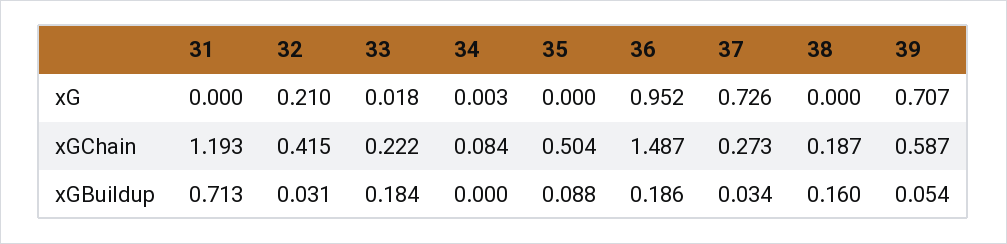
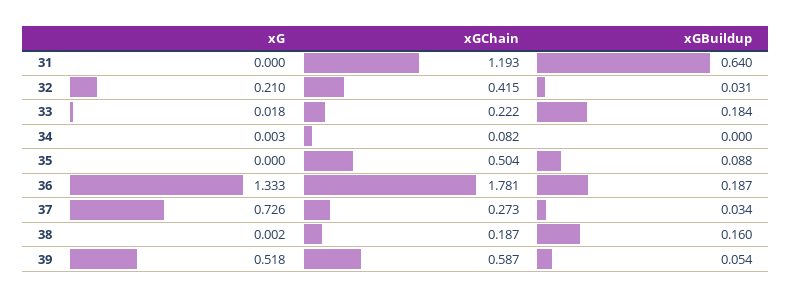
  {
    "31": {
      "xG": 0,
      "xGChain": 1.193,
-     "xGBuildup": 0.713
+     "xGBuildup": 0.64
    },
    "32": {
      "xG": 0.21,
      "xGChain": 0.415,
      "xGBuildup": 0.031
    },
    "33": {
      "xG": 0.018,
      "xGChain": 0.222,
      "xGBuildup": 0.184
    },
    "34": {
      "xG": 0.003,
-     "xGChain": 0.084,
+     "xGChain": 0.082,
      "xGBuildup": 0
    },
    "35": {
      "xG": 0,
      "xGChain": 0.504,
      "xGBuildup": 0.088
    },
    "36": {
-     "xG": 0.952,
+     "xG": 1.333,
-     "xGChain": 1.487,
+     "xGChain": 1.781,
-     "xGBuildup": 0.186
+     "xGBuildup": 0.187
    },
    "37": {
      "xG": 0.726,
      "xGChain": 0.273,
      "xGBuildup": 0.034
    },
    "38": {
-     "xG": 0,
+     "xG": 0.002,
      "xGChain": 0.187,
      "xGBuildup": 0.16
    },
    "39": {
-     "xG": 0.707,
+     "xG": 0.518,
      "xGChain": 0.587,
      "xGBuildup": 0.054
    }
  }

